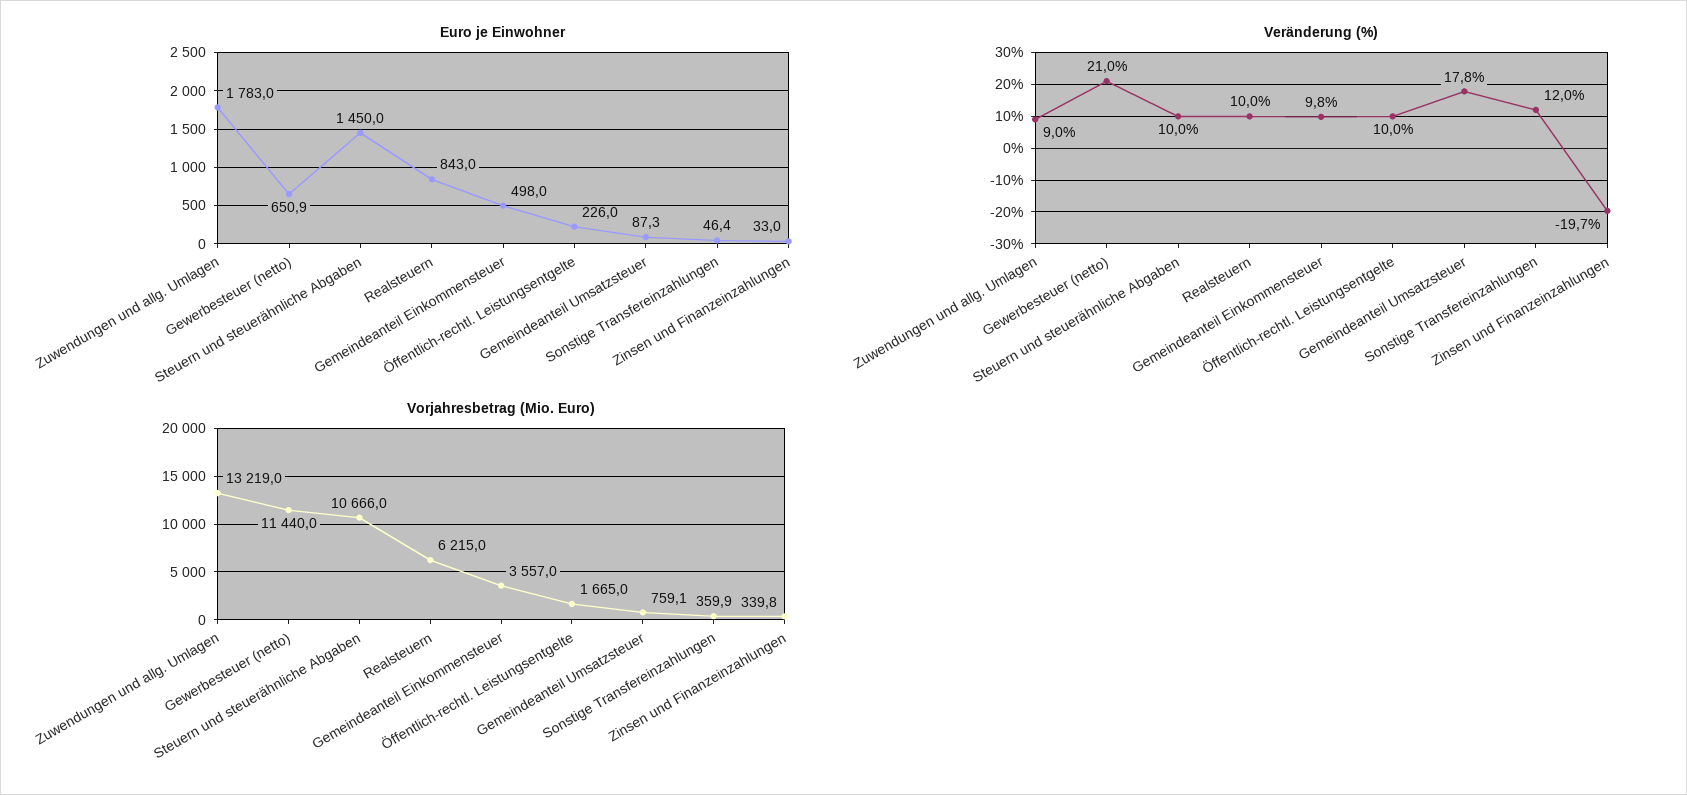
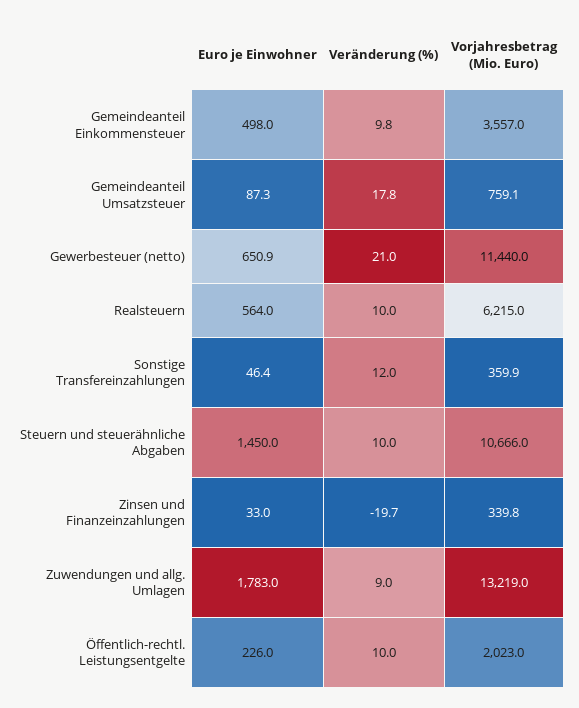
  {
    "Euro je Einwohner": {
      "Zuwendungen und allg. Umlagen": 1783,
      "Gewerbesteuer (netto)": 650.9,
      "Steuern und steuerähnliche Abgaben": 1450,
-     "Realsteuern": 843,
+     "Realsteuern": 564,
      "Gemeindeanteil Einkommensteuer": 498,
      "Öffentlich-rechtl. Leistungsentgelte": 226,
      "Gemeindeanteil Umsatzsteuer": 87.3,
      "Sonstige Transfereinzahlungen": 46.4,
      "Zinsen und Finanzeinzahlungen": 33
    },
    "Veränderung (%)": {
      "Zuwendungen und allg. Umlagen": 9,
      "Gewerbesteuer (netto)": 21,
      "Steuern und steuerähnliche Abgaben": 10,
      "Realsteuern": 10,
      "Gemeindeanteil Einkommensteuer": 9.8,
      "Öffentlich-rechtl. Leistungsentgelte": 10,
      "Gemeindeanteil Umsatzsteuer": 17.8,
      "Sonstige Transfereinzahlungen": 12,
      "Zinsen und Finanzeinzahlungen": -19.7
    },
    "Vorjahresbetrag (Mio. Euro)": {
      "Zuwendungen und allg. Umlagen": 13219,
      "Gewerbesteuer (netto)": 11440,
      "Steuern und steuerähnliche Abgaben": 10666,
      "Realsteuern": 6215,
      "Gemeindeanteil Einkommensteuer": 3557,
-     "Öffentlich-rechtl. Leistungsentgelte": 1665,
+     "Öffentlich-rechtl. Leistungsentgelte": 2023,
      "Gemeindeanteil Umsatzsteuer": 759.1,
      "Sonstige Transfereinzahlungen": 359.9,
      "Zinsen und Finanzeinzahlungen": 339.8
    }
  }

